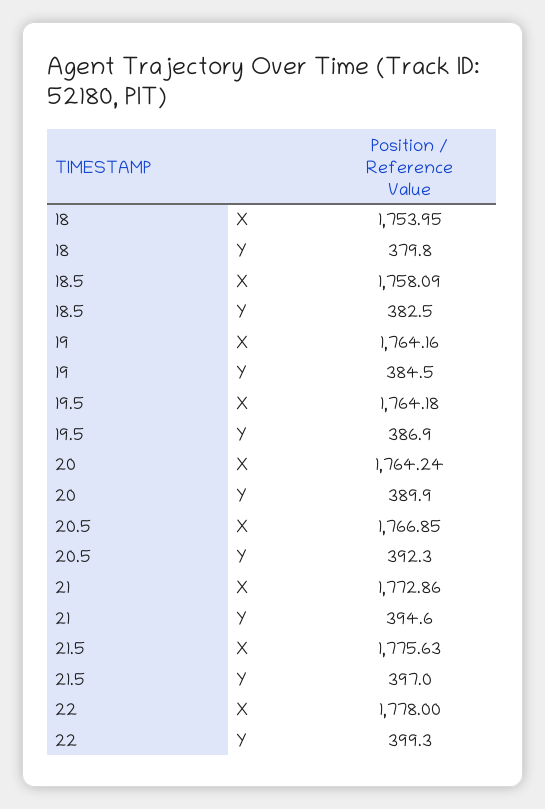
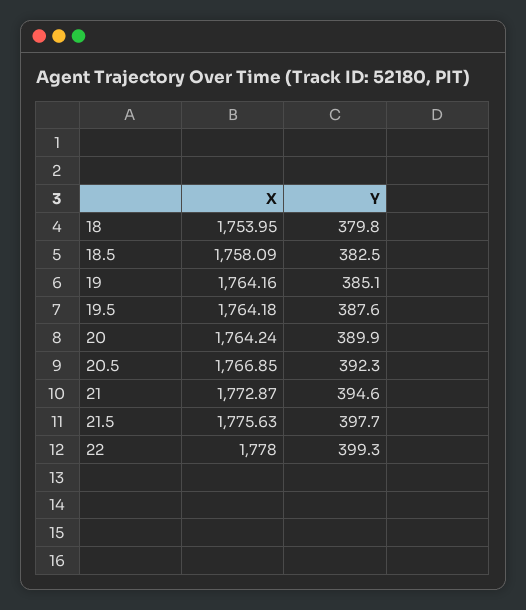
  {
    "18": {
      "X": 1753.95,
      "Y": 379.8
    },
    "18.5": {
      "X": 1758.09,
      "Y": 382.5
    },
    "19": {
      "X": 1764.16,
-     "Y": 384.5
+     "Y": 385.1
    },
    "19.5": {
      "X": 1764.18,
-     "Y": 386.9
+     "Y": 387.6
    },
    "20": {
      "X": 1764.24,
      "Y": 389.9
    },
    "20.5": {
      "X": 1766.85,
      "Y": 392.3
    },
    "21": {
-     "X": 1772.86,
+     "X": 1772.87,
      "Y": 394.6
    },
    "21.5": {
      "X": 1775.63,
-     "Y": 397
+     "Y": 397.7
    },
    "22": {
      "X": 1778,
      "Y": 399.3
    }
  }

